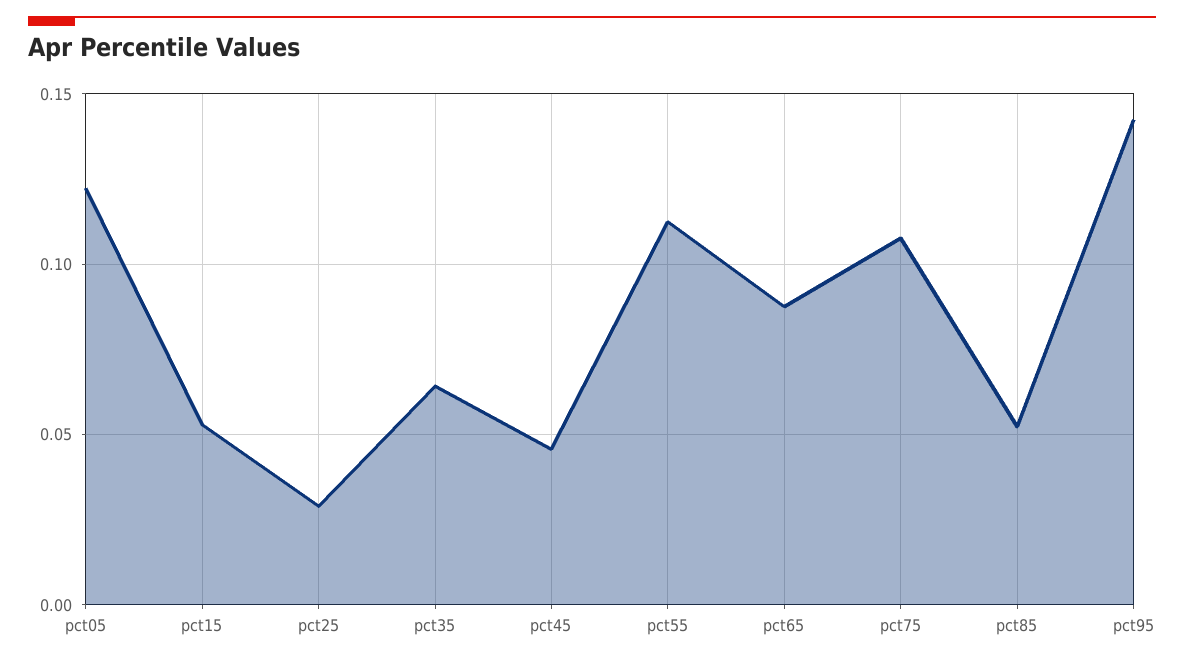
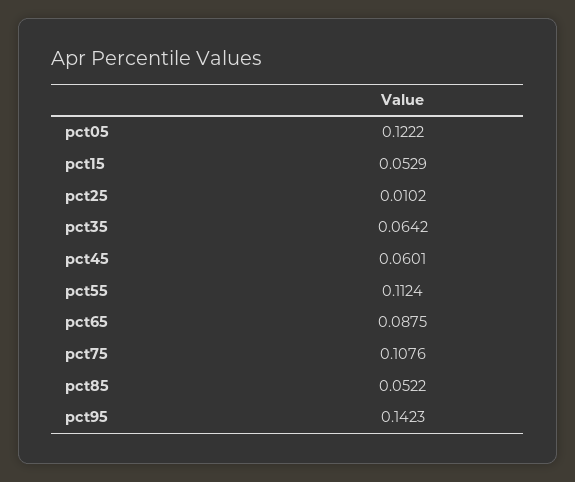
  {
    "pct05": 0.1222,
    "pct15": 0.0529,
-   "pct25": 0.03,
+   "pct25": 0.0102,
    "pct35": 0.0642,
-   "pct45": 0.045,
+   "pct45": 0.0601,
    "pct55": 0.1124,
    "pct65": 0.0875,
    "pct75": 0.1076,
    "pct85": 0.0522,
    "pct95": 0.1423
  }

